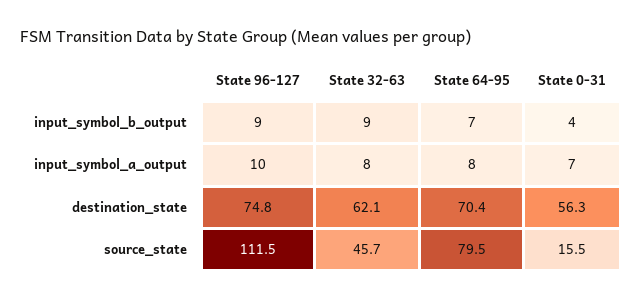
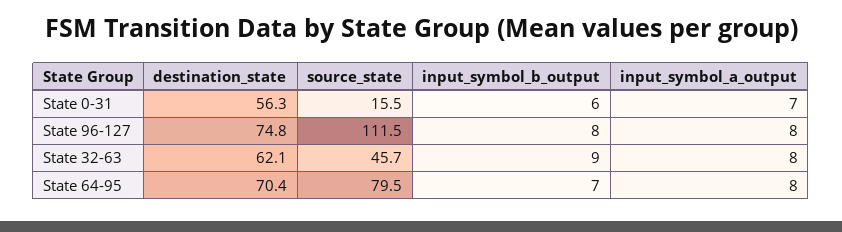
  {
    "State 96-127": {
-     "input_symbol_b_output": 9,
+     "input_symbol_b_output": 8,
-     "input_symbol_a_output": 10,
+     "input_symbol_a_output": 8,
      "destination_state": 74.8,
      "source_state": 111.5
    },
    "State 32-63": {
      "input_symbol_b_output": 9,
      "input_symbol_a_output": 8,
      "destination_state": 62.1,
      "source_state": 45.7
    },
    "State 64-95": {
      "input_symbol_b_output": 7,
      "input_symbol_a_output": 8,
      "destination_state": 70.4,
      "source_state": 79.5
    },
    "State 0-31": {
-     "input_symbol_b_output": 4,
+     "input_symbol_b_output": 6,
      "input_symbol_a_output": 7,
      "destination_state": 56.3,
      "source_state": 15.5
    }
  }

